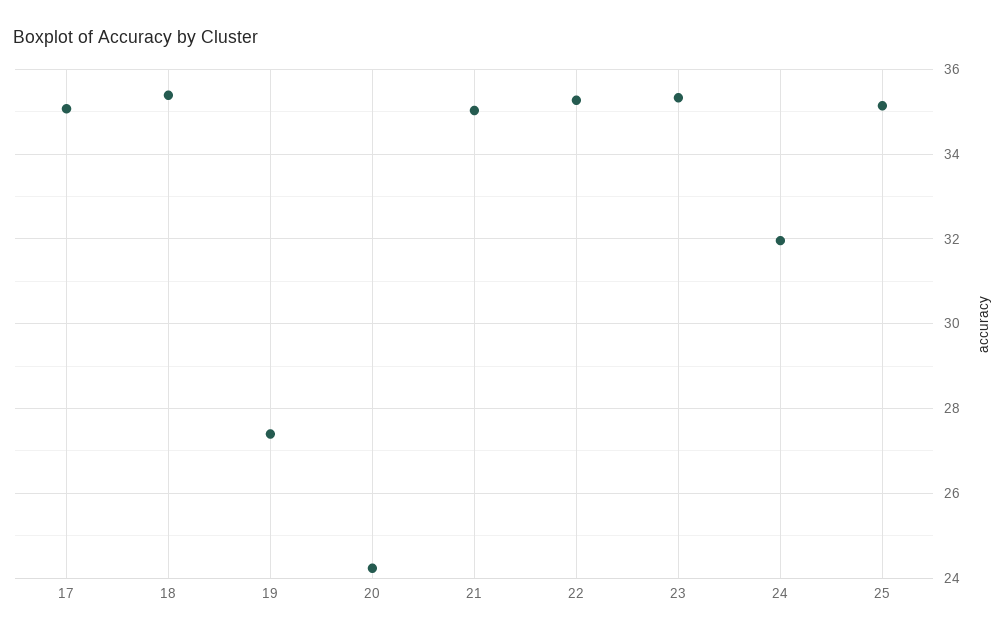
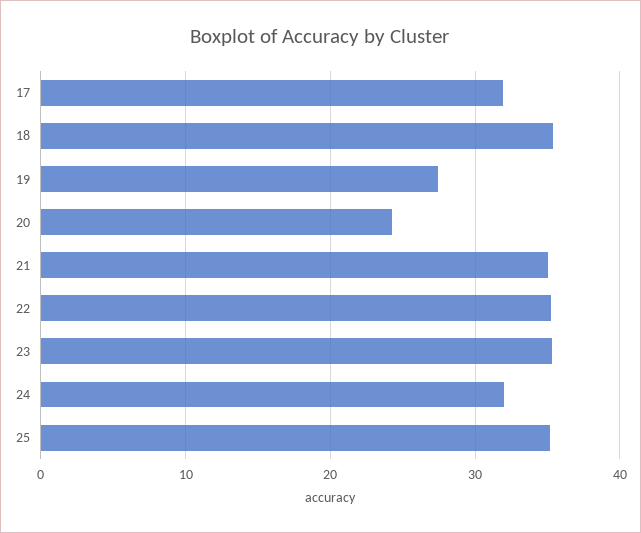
  {
-   "17": 35,
+   "17": 32,
    "18": 35.4,
    "19": 27.4,
    "20": 24.2,
    "21": 35,
    "22": 35.2,
    "23": 35.4,
    "24": 32,
    "25": 35.2
  }

